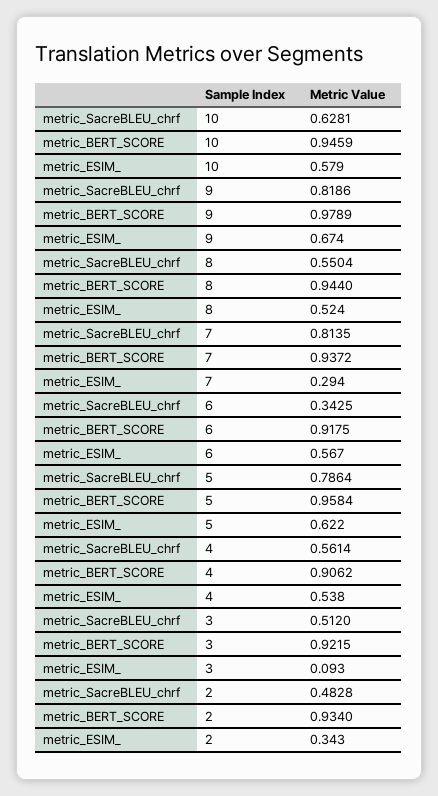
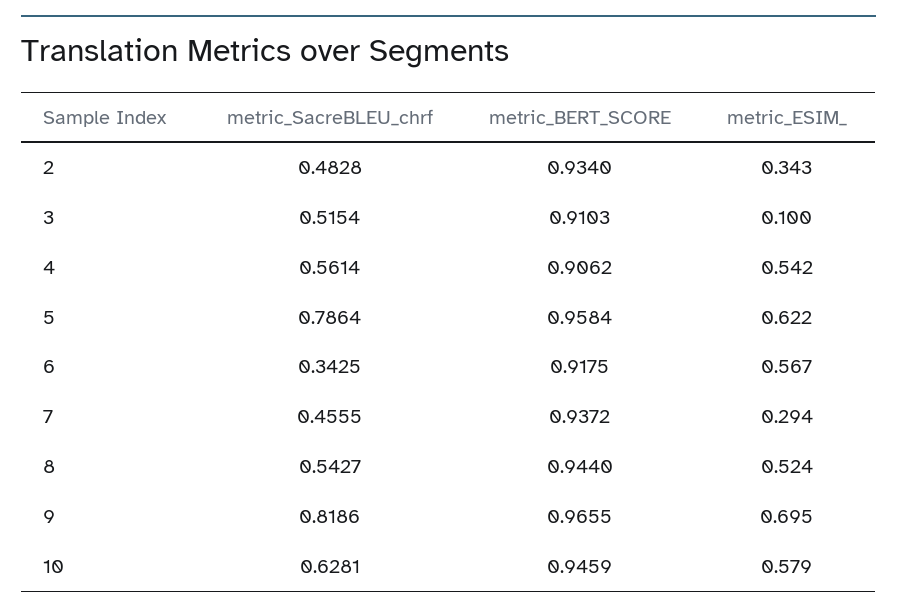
  {
    "metric_SacreBLEU_chrf": {
      "10": 0.6281,
      "9": 0.8186,
-     "8": 0.5504,
+     "8": 0.5427,
-     "7": 0.8135,
+     "7": 0.4555,
      "6": 0.3425,
      "5": 0.7864,
      "4": 0.5614,
-     "3": 0.512,
+     "3": 0.5154,
      "2": 0.4828
    },
    "metric_BERT_SCORE": {
      "10": 0.9459,
-     "9": 0.9789,
+     "9": 0.9655,
      "8": 0.944,
      "7": 0.9372,
      "6": 0.9175,
      "5": 0.9584,
      "4": 0.9062,
-     "3": 0.9215,
+     "3": 0.9103,
      "2": 0.934
    },
    "metric_ESIM_": {
      "10": 0.579,
-     "9": 0.674,
+     "9": 0.695,
      "8": 0.524,
      "7": 0.294,
      "6": 0.567,
      "5": 0.622,
-     "4": 0.538,
+     "4": 0.542,
-     "3": 0.093,
+     "3": 0.1,
      "2": 0.343
    }
  }

